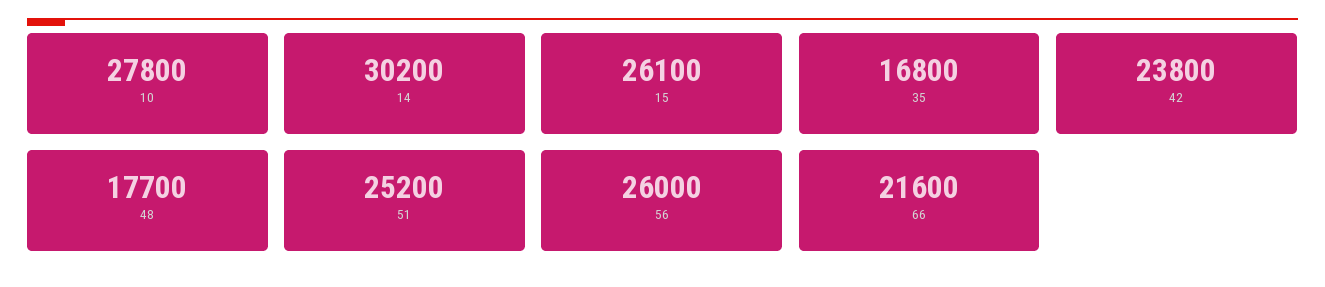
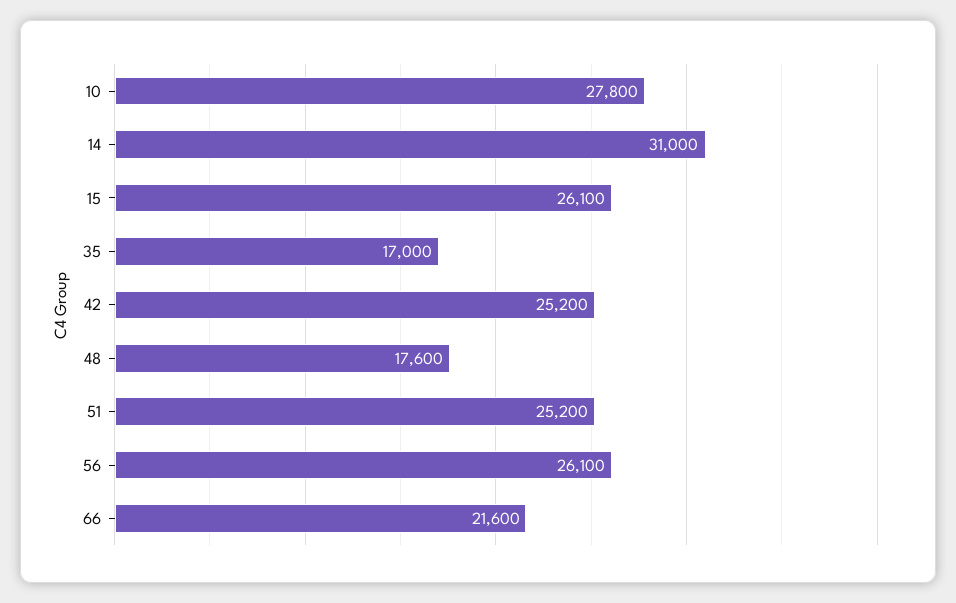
  {
    "10": 27800,
-   "14": 30200,
+   "14": 31000,
    "15": 26100,
-   "35": 16800,
+   "35": 17000,
-   "42": 23800,
+   "42": 25200,
-   "48": 17700,
+   "48": 17600,
    "51": 25200,
-   "56": 26000,
+   "56": 26100,
    "66": 21600
  }

